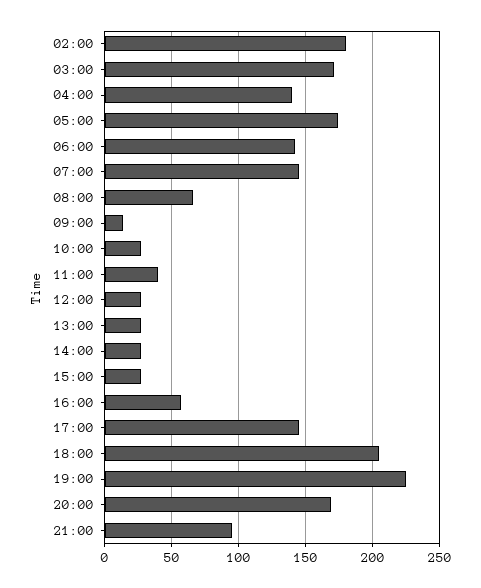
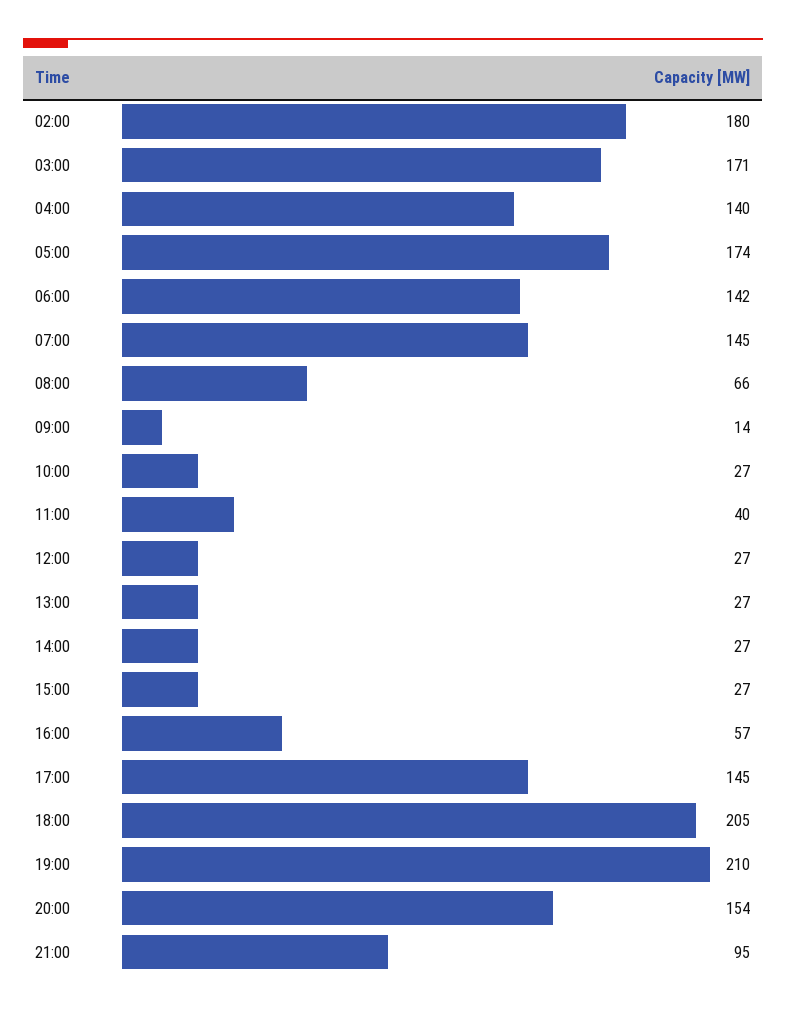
  {
    "02:00": 180,
    "03:00": 171,
    "04:00": 140,
    "05:00": 174,
    "06:00": 142,
    "07:00": 145,
    "08:00": 66,
    "09:00": 14,
    "10:00": 27,
    "11:00": 40,
    "12:00": 27,
    "13:00": 27,
    "14:00": 27,
    "15:00": 27,
    "16:00": 57,
    "17:00": 145,
    "18:00": 205,
-   "19:00": 225,
+   "19:00": 210,
-   "20:00": 170,
+   "20:00": 154,
    "21:00": 95
  }

